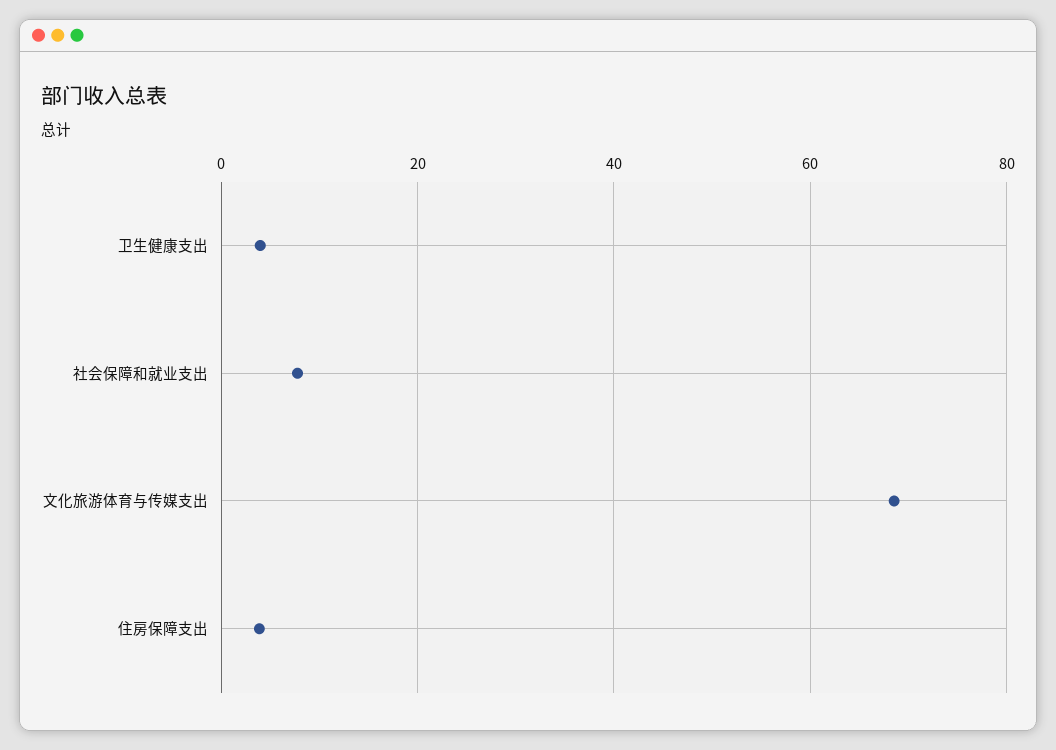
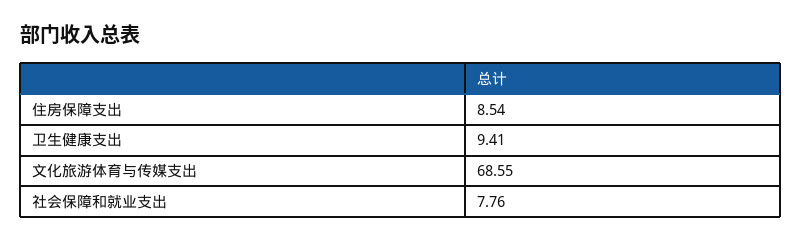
  {
-   "卫生健康支出": 4,
+   "卫生健康支出": 9.41,
    "社会保障和就业支出": 7.76,
    "文化旅游体育与传媒支出": 68.55,
-   "住房保障支出": 4
+   "住房保障支出": 8.54
  }

